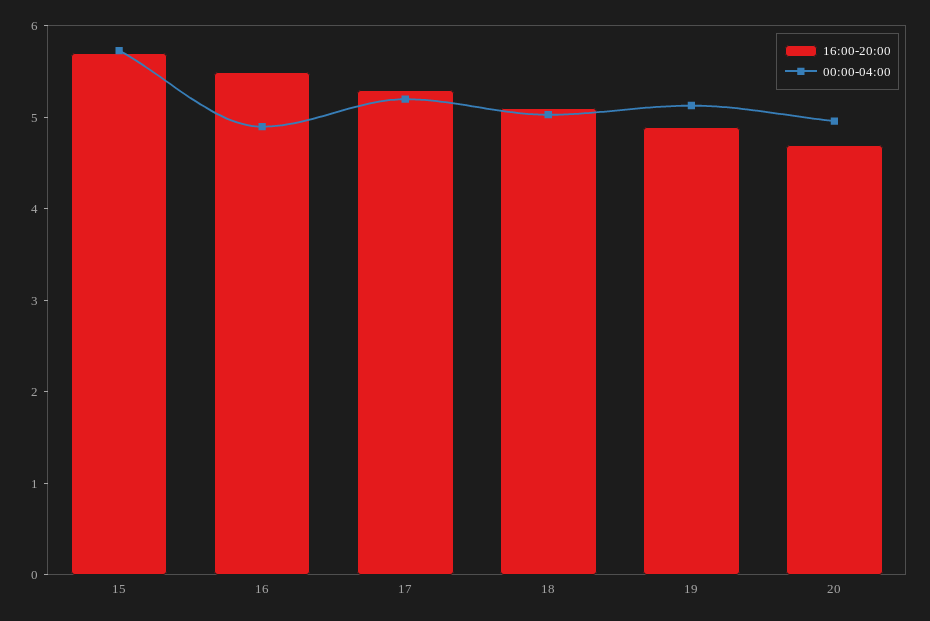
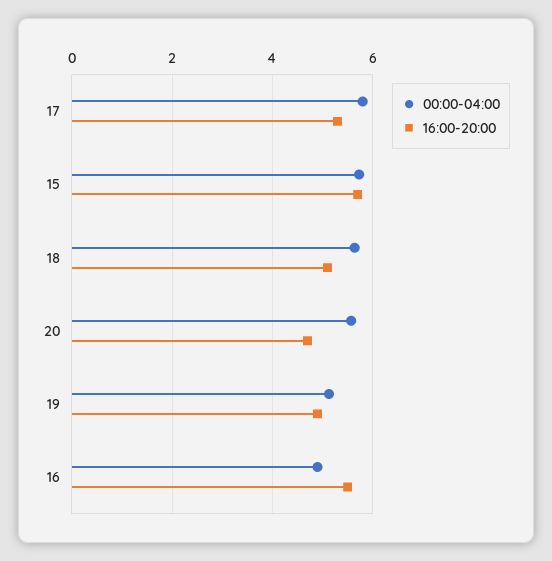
  {
    "16:00-20:00": {
      "15": 5.8,
      "16": 5.6,
      "17": 5.4,
      "18": 5.2,
      "19": 5,
      "20": 4.8
    },
    "00:00-04:00": {
      "15": 5.8,
      "16": 5,
-     "17": 5.2,
+     "17": 5.8,
-     "18": 5,
+     "18": 5.6,
      "19": 5.2,
-     "20": 5
+     "20": 5.6
    }
  }

